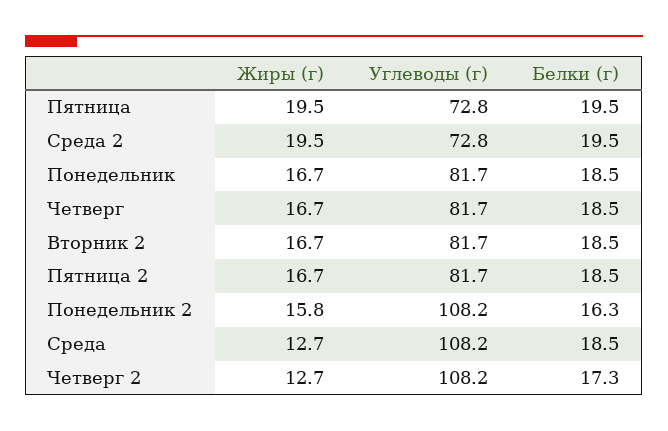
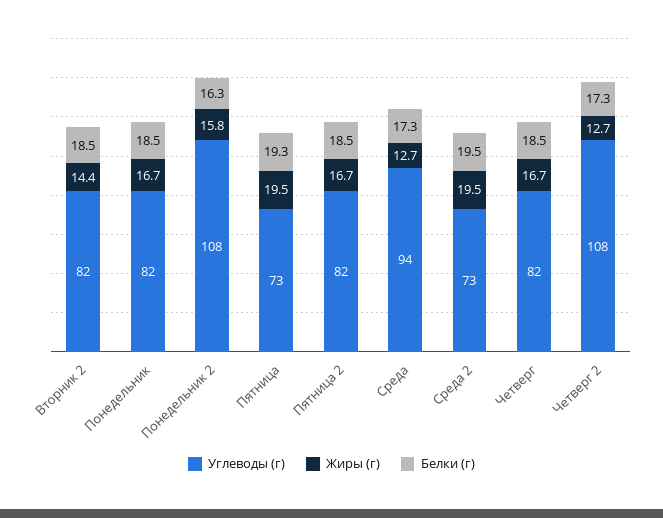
  {
    "Жиры (г)": {
      "Пятница": 19.5,
      "Среда 2": 19.5,
      "Понедельник": 16.7,
      "Четверг": 16.7,
-     "Вторник 2": 16.7,
+     "Вторник 2": 14.4,
      "Пятница 2": 16.7,
      "Понедельник 2": 15.8,
      "Среда": 12.7,
      "Четверг 2": 12.7
    },
    "Углеводы (г)": {
      "Пятница": 72.8,
      "Среда 2": 72.8,
      "Понедельник": 81.7,
      "Четверг": 81.7,
      "Вторник 2": 81.7,
      "Пятница 2": 81.7,
      "Понедельник 2": 108.2,
-     "Среда": 108.2,
+     "Среда": 94,
      "Четверг 2": 108.2
    },
    "Белки (г)": {
-     "Пятница": 19.5,
+     "Пятница": 19.3,
      "Среда 2": 19.5,
      "Понедельник": 18.5,
      "Четверг": 18.5,
      "Вторник 2": 18.5,
      "Пятница 2": 18.5,
      "Понедельник 2": 16.3,
-     "Среда": 18.5,
+     "Среда": 17.3,
      "Четверг 2": 17.3
    }
  }

